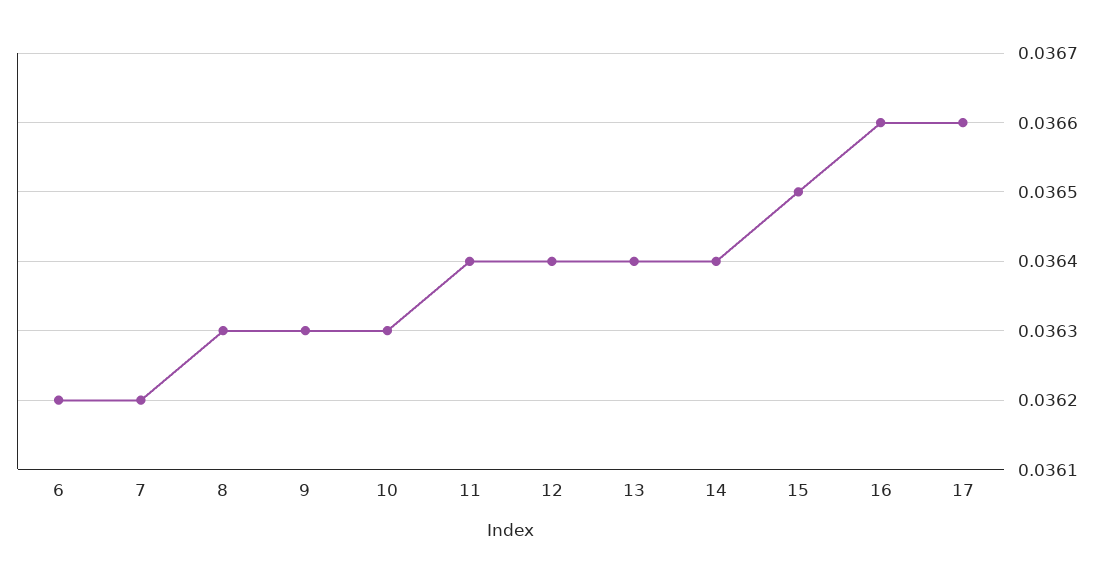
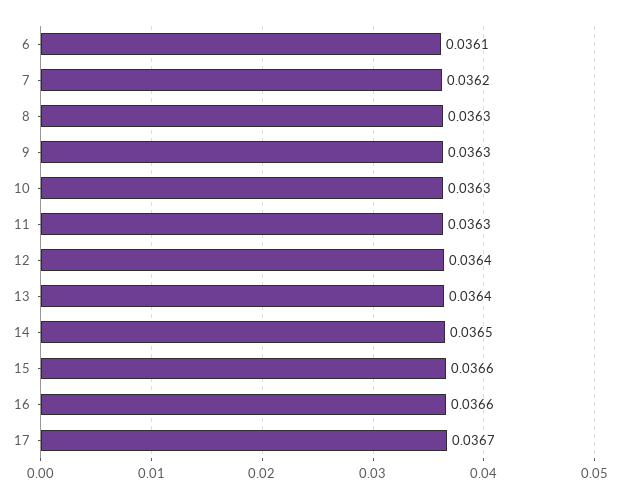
  {
-   "6": 0.0362,
+   "6": 0.0361,
    "7": 0.0362,
    "8": 0.0363,
    "9": 0.0363,
    "10": 0.0363,
-   "11": 0.0364,
+   "11": 0.0363,
    "12": 0.0364,
    "13": 0.0364,
-   "14": 0.0364,
+   "14": 0.0365,
-   "15": 0.0365,
+   "15": 0.0366,
    "16": 0.0366,
-   "17": 0.0366
+   "17": 0.0367
  }

